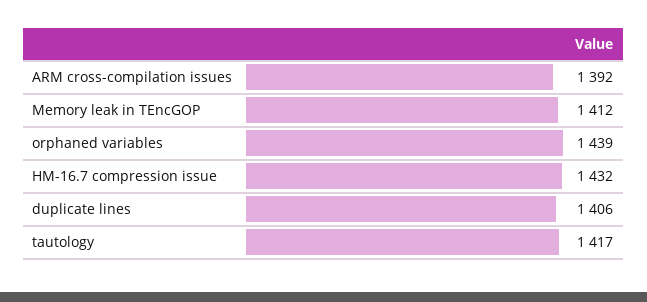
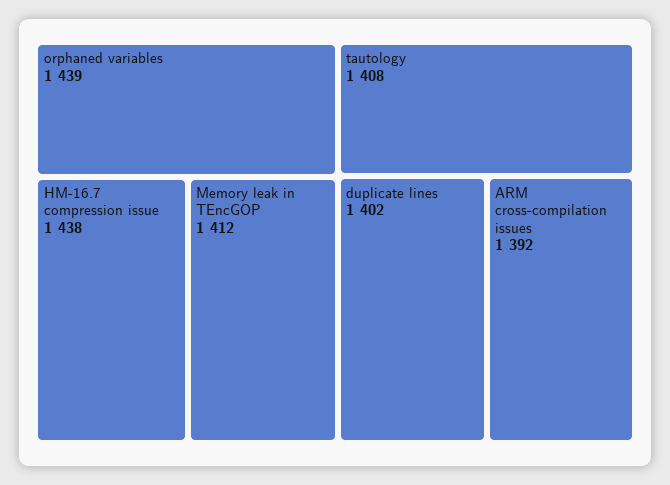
  {
    "ARM cross-compilation issues": 1392,
    "Memory leak in TEncGOP": 1412,
    "orphaned variables": 1439,
-   "HM-16.7 compression issue": 1432,
+   "HM-16.7 compression issue": 1438,
-   "duplicate lines": 1406,
+   "duplicate lines": 1402,
-   "tautology": 1417
+   "tautology": 1408
  }

